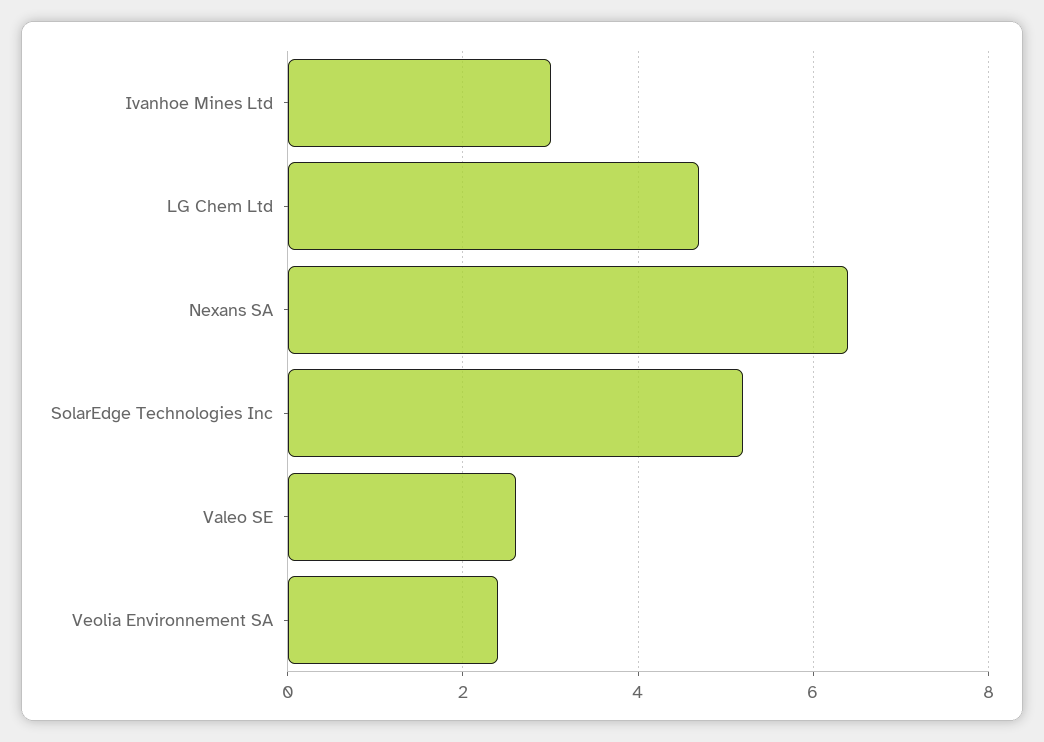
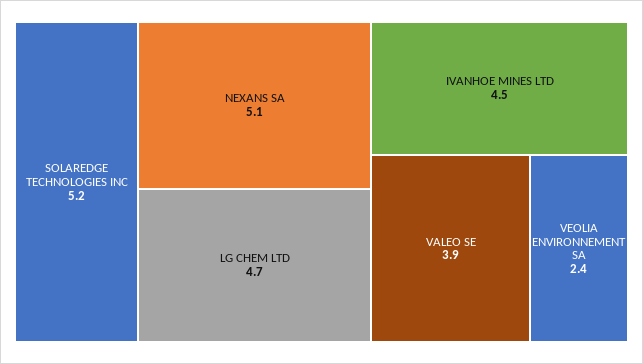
  {
-   "Ivanhoe Mines Ltd": 3,
+   "Ivanhoe Mines Ltd": 4.5,
    "LG Chem Ltd": 4.7,
-   "Nexans SA": 6.5,
+   "Nexans SA": 5.1,
    "SolarEdge Technologies Inc": 5.2,
-   "Valeo SE": 2.5,
+   "Valeo SE": 3.9,
    "Veolia Environnement SA": 2.4
  }

